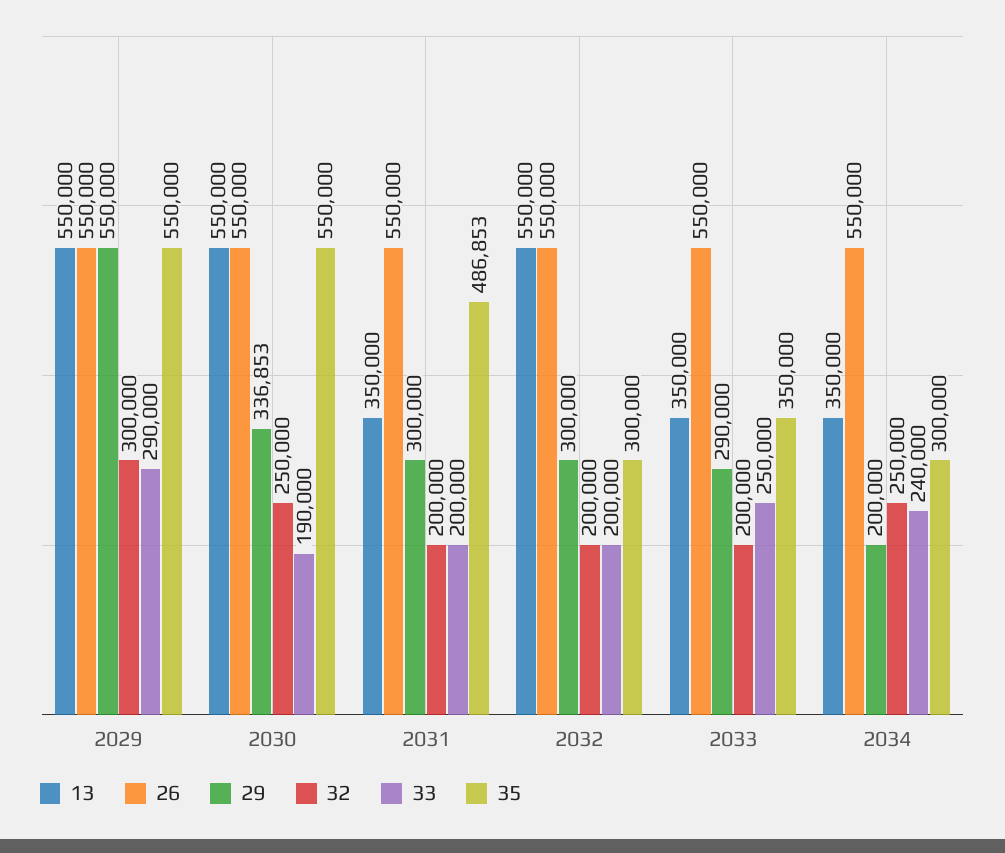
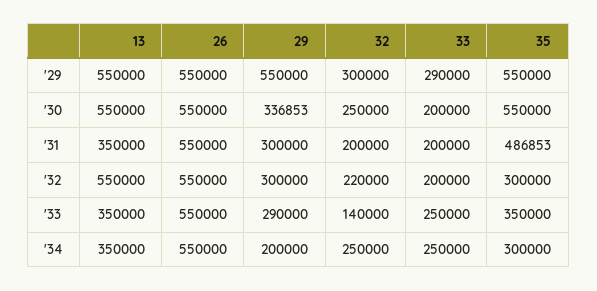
  {
    "13": {
      "2029": 550000,
      "2030": 550000,
      "2031": 350000,
      "2032": 550000,
      "2033": 350000,
      "2034": 350000
    },
    "26": {
      "2029": 550000,
      "2030": 550000,
      "2031": 550000,
      "2032": 550000,
      "2033": 550000,
      "2034": 550000
    },
    "29": {
      "2029": 550000,
      "2030": 336853,
      "2031": 300000,
      "2032": 300000,
      "2033": 290000,
      "2034": 200000
    },
    "32": {
      "2029": 300000,
      "2030": 250000,
      "2031": 200000,
-     "2032": 200000,
+     "2032": 220000,
-     "2033": 200000,
+     "2033": 140000,
      "2034": 250000
    },
    "33": {
      "2029": 290000,
-     "2030": 190000,
+     "2030": 200000,
      "2031": 200000,
      "2032": 200000,
      "2033": 250000,
-     "2034": 240000
+     "2034": 250000
    },
    "35": {
      "2029": 550000,
      "2030": 550000,
      "2031": 486853,
      "2032": 300000,
      "2033": 350000,
      "2034": 300000
    }
  }

